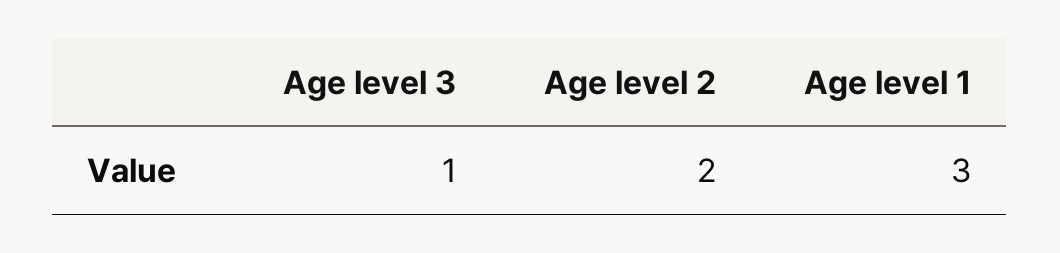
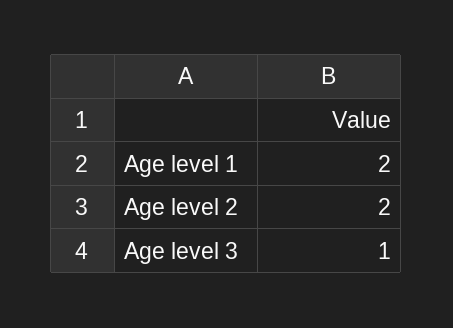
  {
    "Age level 3": 1,
    "Age level 2": 2,
-   "Age level 1": 3
+   "Age level 1": 2
  }

